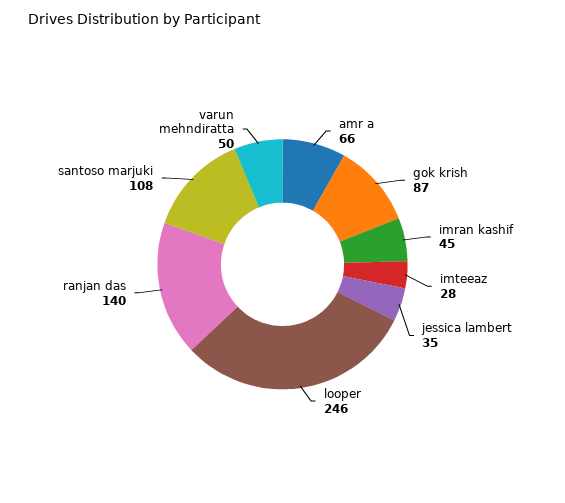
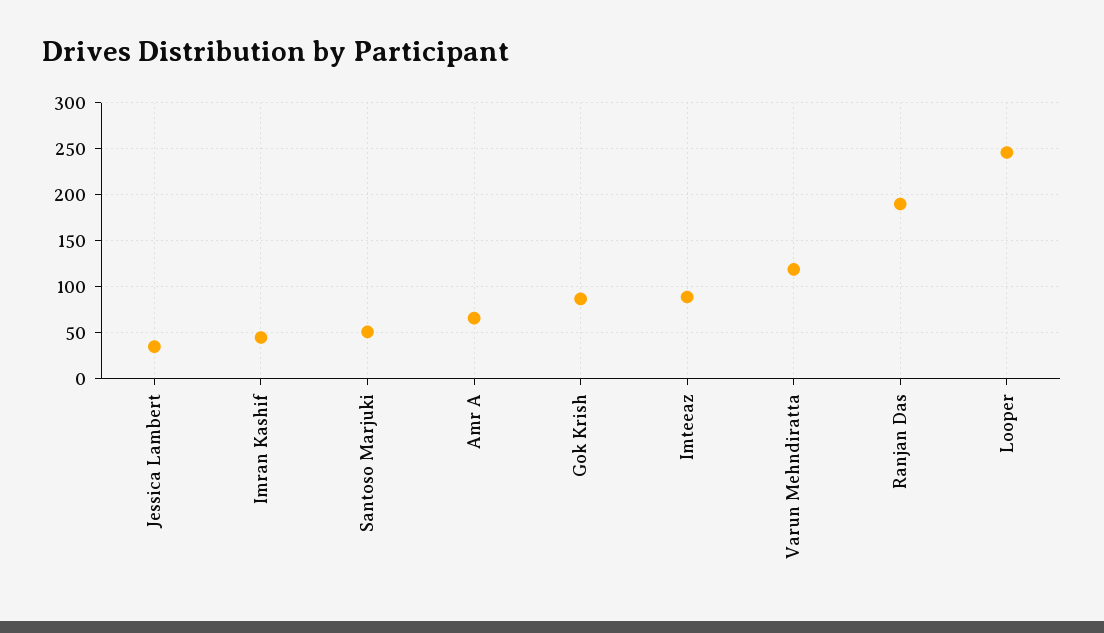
  {
    "amr a": 66,
    "gok krish": 87,
    "imran kashif": 45,
-   "imteeaz": 28,
+   "imteeaz": 90,
    "jessica lambert": 35,
    "looper": 246,
-   "ranjan das": 140,
+   "ranjan das": 190,
-   "santoso marjuki": 108,
+   "santoso marjuki": 50,
-   "varun mehndiratta": 50
+   "varun mehndiratta": 120
  }

